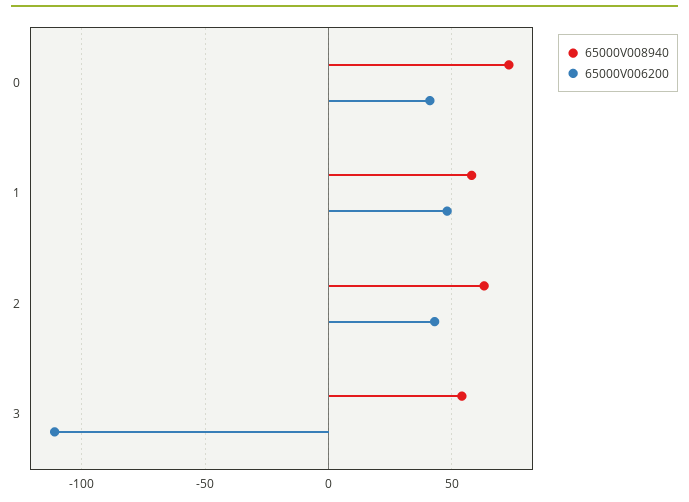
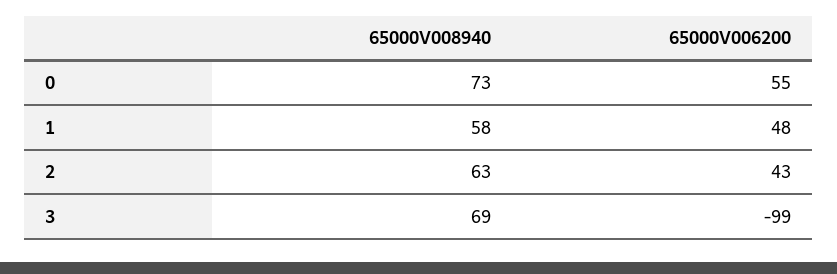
  {
    "65000V008940": {
      "0": 73,
      "1": 58,
      "2": 63,
-     "3": 55
+     "3": 69
    },
    "65000V006200": {
-     "0": 40,
+     "0": 55,
      "1": 48,
      "2": 43,
-     "3": -110
+     "3": -99
    }
  }

